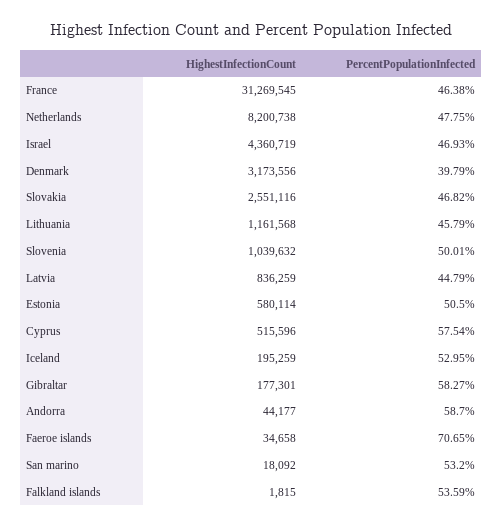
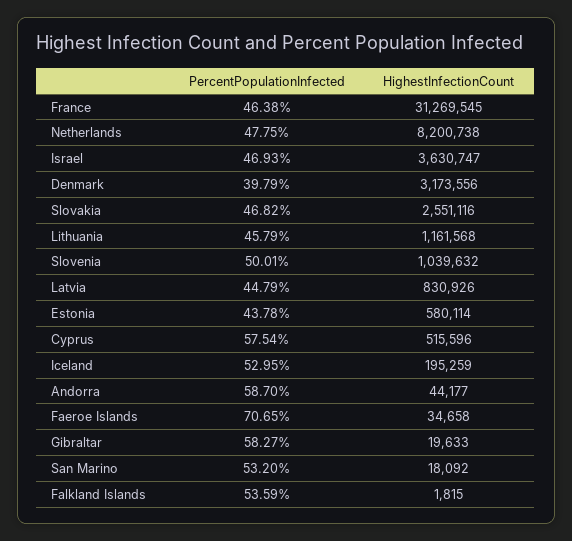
  {
    "HighestInfectionCount": {
      "France": 31269545,
      "Netherlands": 8200738,
-     "Israel": 4360719,
+     "Israel": 3630747,
      "Denmark": 3173556,
      "Slovakia": 2551116,
      "Lithuania": 1161568,
      "Slovenia": 1039632,
-     "Latvia": 836259,
+     "Latvia": 830926,
      "Estonia": 580114,
      "Cyprus": 515596,
      "Iceland": 195259,
-     "Gibraltar": 177301,
+     "Gibraltar": 19633,
      "Andorra": 44177,
      "Faeroe islands": 34658,
      "San marino": 18092,
      "Falkland islands": 1815
    },
    "PercentPopulationInfected": {
      "France": 46.38,
      "Netherlands": 47.75,
      "Israel": 46.93,
      "Denmark": 39.79,
      "Slovakia": 46.82,
      "Lithuania": 45.79,
      "Slovenia": 50.01,
      "Latvia": 44.79,
-     "Estonia": 50.5,
+     "Estonia": 43.78,
      "Cyprus": 57.54,
      "Iceland": 52.95,
      "Gibraltar": 58.27,
      "Andorra": 58.7,
      "Faeroe islands": 70.65,
      "San marino": 53.2,
      "Falkland islands": 53.59
    }
  }

